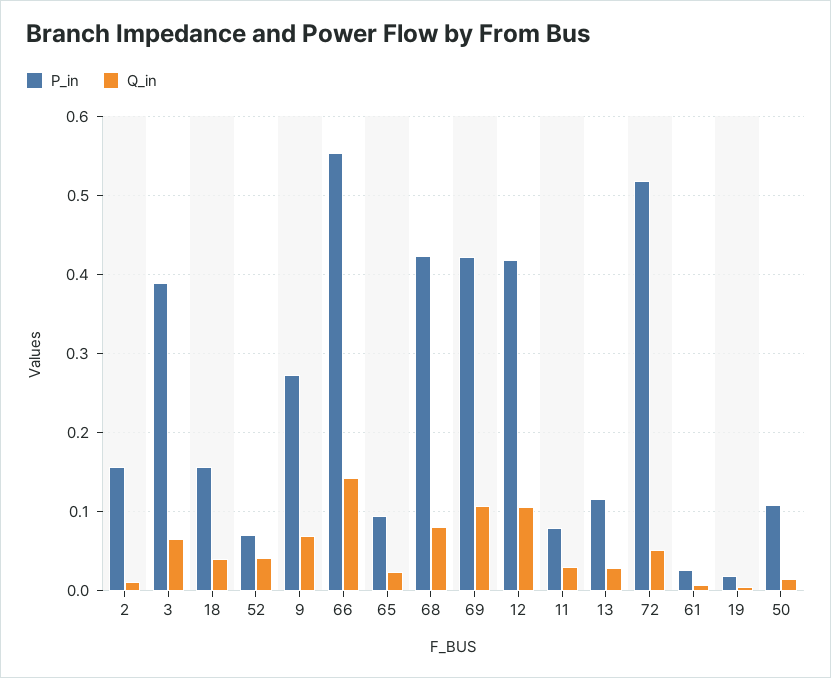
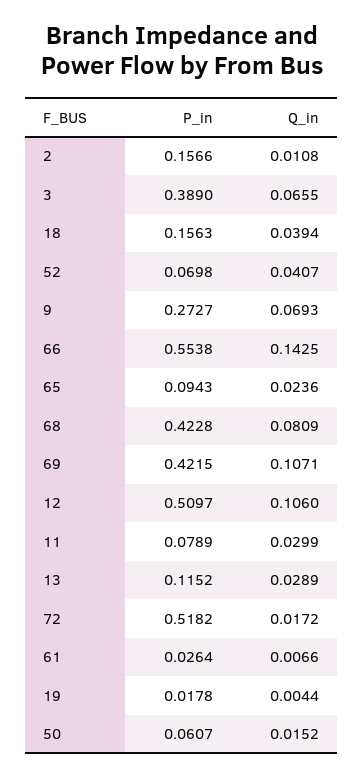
  {
    "P_in": {
      "2": 0.1566,
      "3": 0.389,
      "18": 0.1563,
      "52": 0.0698,
      "9": 0.2727,
      "66": 0.5538,
      "65": 0.0943,
      "68": 0.4228,
      "69": 0.4215,
-     "12": 0.42,
+     "12": 0.5097,
      "11": 0.0789,
      "13": 0.1152,
      "72": 0.5182,
      "61": 0.0264,
      "19": 0.0178,
-     "50": 0.11
+     "50": 0.0607
    },
    "Q_in": {
      "2": 0.0108,
      "3": 0.0655,
      "18": 0.0394,
      "52": 0.0407,
      "9": 0.0693,
      "66": 0.1425,
      "65": 0.0236,
      "68": 0.0809,
      "69": 0.1071,
      "12": 0.106,
      "11": 0.0299,
      "13": 0.0289,
-     "72": 0.05,
+     "72": 0.0172,
      "61": 0.0066,
      "19": 0.0044,
      "50": 0.0152
    }
  }

